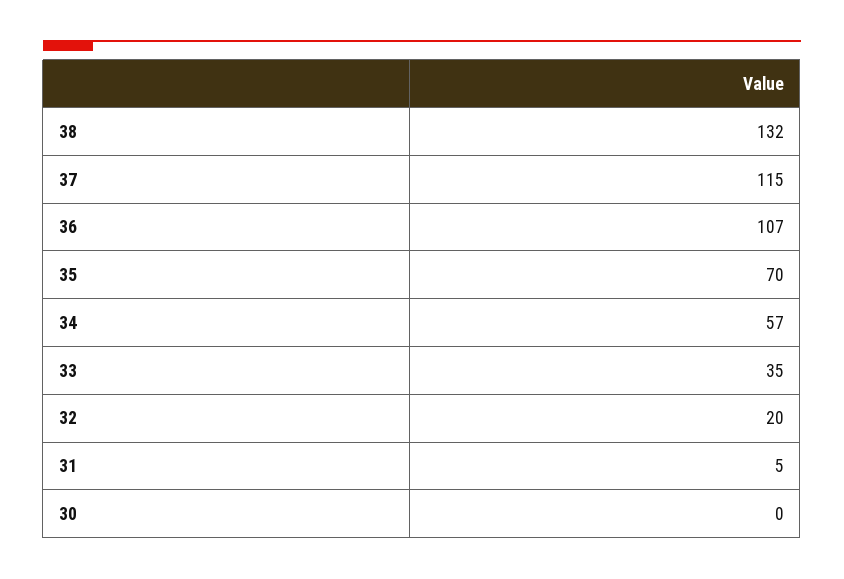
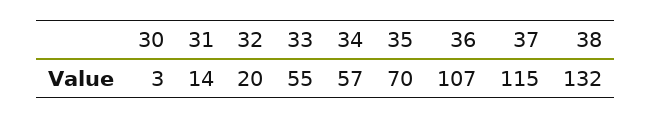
  {
    "38": 132,
    "37": 115,
    "36": 107,
    "35": 70,
    "34": 57,
-   "33": 35,
+   "33": 55,
    "32": 20,
-   "31": 5,
+   "31": 14,
-   "30": 0
+   "30": 3
  }

